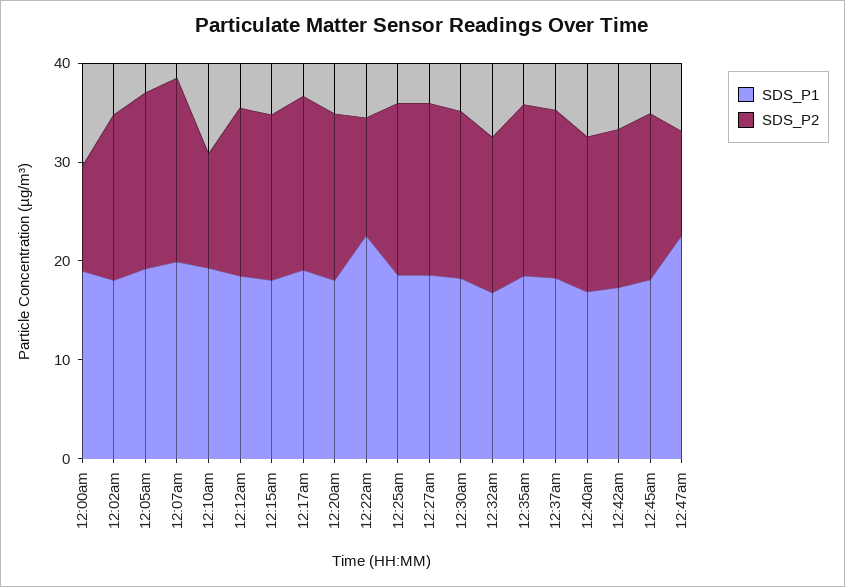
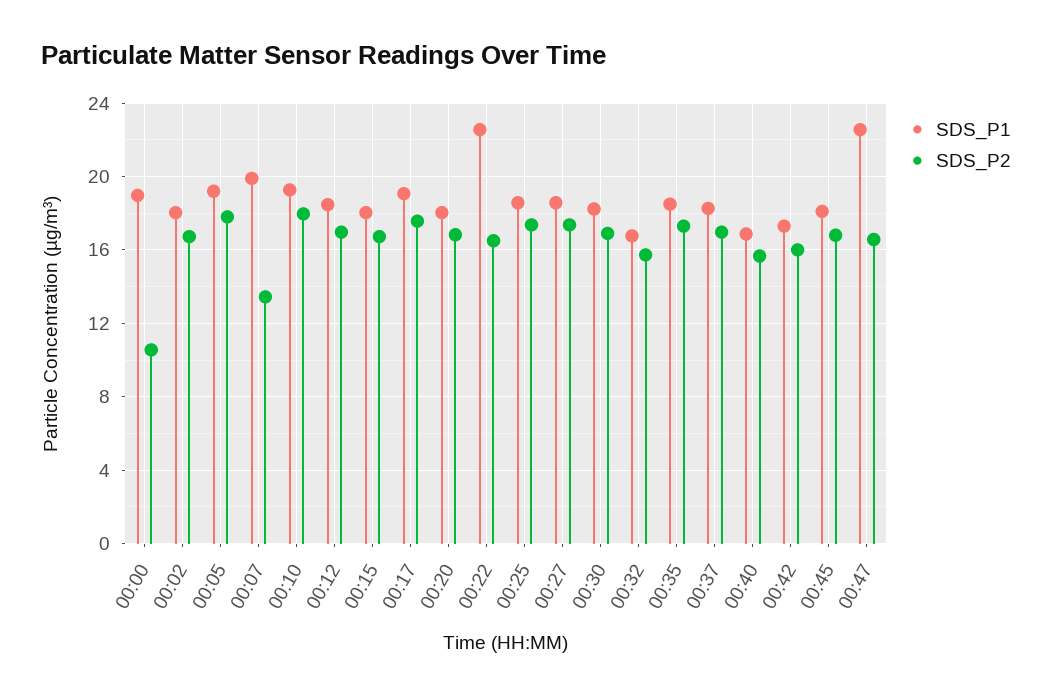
  {
    "SDS_P1": {
      "12:00am": 19,
      "12:02am": 18,
      "12:05am": 19,
      "12:07am": 20,
      "12:10am": 19.5,
      "12:12am": 18.5,
      "12:15am": 18,
      "12:17am": 19,
      "12:20am": 18,
      "12:22am": 22.5,
      "12:25am": 18.5,
      "12:27am": 18.5,
      "12:30am": 18,
      "12:32am": 17,
      "12:35am": 18.5,
      "12:37am": 18.5,
      "12:40am": 17,
      "12:42am": 17.5,
      "12:45am": 18,
      "12:47am": 22.5
    },
    "SDS_P2": {
      "12:00am": 10.5,
      "12:02am": 16.5,
      "12:05am": 18,
-     "12:07am": 18,
+     "12:07am": 13.5,
-     "12:10am": 12,
+     "12:10am": 18,
      "12:12am": 17,
      "12:15am": 16.5,
      "12:17am": 17.5,
      "12:20am": 17,
-     "12:22am": 12,
+     "12:22am": 16.5,
      "12:25am": 17.5,
      "12:27am": 17.5,
      "12:30am": 17,
      "12:32am": 15.5,
      "12:35am": 17.5,
      "12:37am": 17,
      "12:40am": 15.5,
      "12:42am": 16,
      "12:45am": 17,
-     "12:47am": 10
+     "12:47am": 16.5
    }
  }

